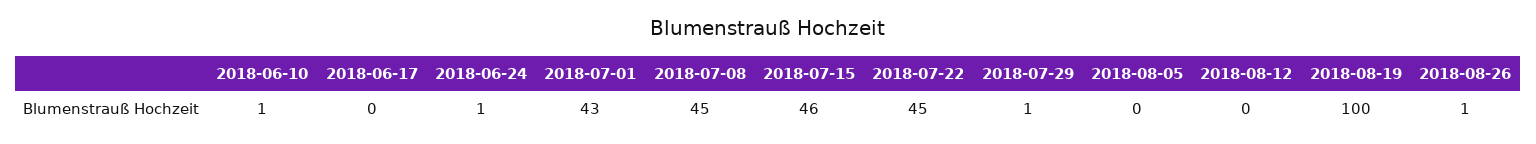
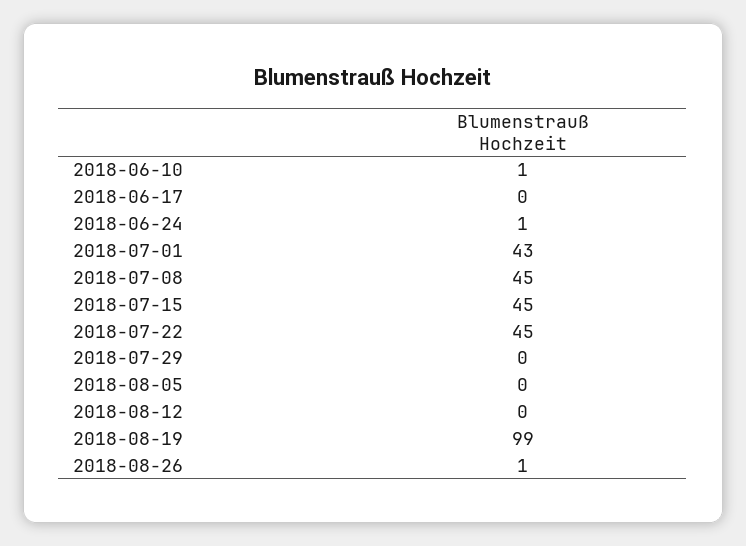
  {
    "2018-06-10": 1,
    "2018-06-17": 0,
    "2018-06-24": 1,
    "2018-07-01": 43,
    "2018-07-08": 45,
-   "2018-07-15": 46,
+   "2018-07-15": 45,
    "2018-07-22": 45,
-   "2018-07-29": 1,
+   "2018-07-29": 0,
    "2018-08-05": 0,
    "2018-08-12": 0,
-   "2018-08-19": 100,
+   "2018-08-19": 99,
    "2018-08-26": 1
  }

